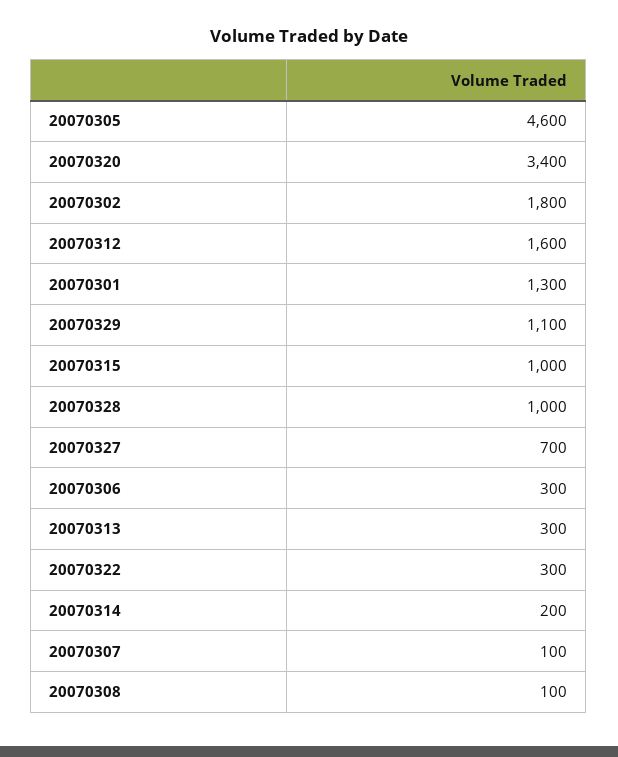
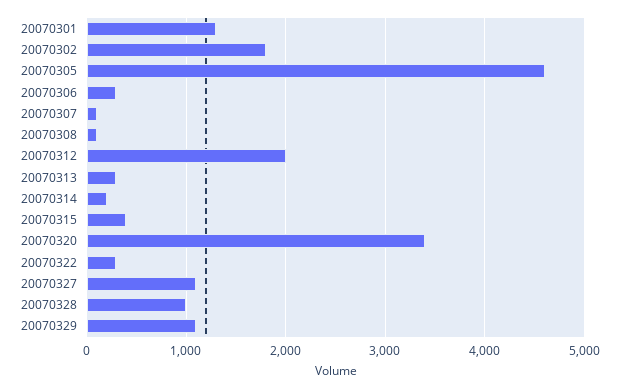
  {
    "20070305": 4600,
    "20070320": 3400,
    "20070302": 1800,
-   "20070312": 1600,
+   "20070312": 2000,
    "20070301": 1300,
    "20070329": 1100,
-   "20070315": 1000,
+   "20070315": 400,
    "20070328": 1000,
-   "20070327": 700,
+   "20070327": 1100,
    "20070306": 300,
    "20070313": 300,
    "20070322": 300,
    "20070314": 200,
    "20070307": 100,
    "20070308": 100
  }

